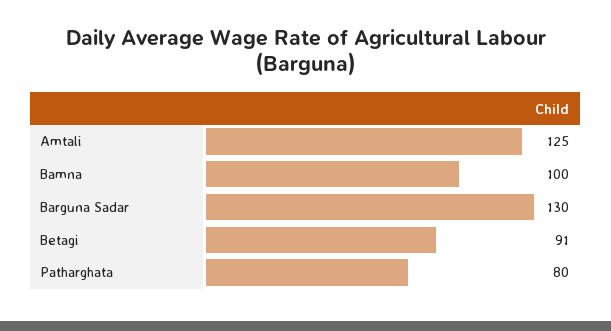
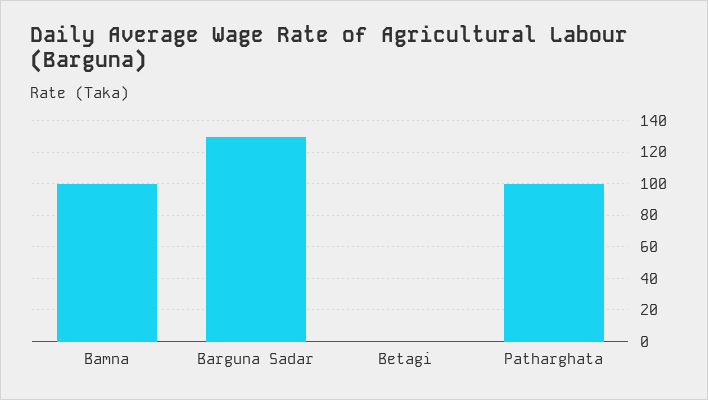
  {
-   "Amtali": 125,
    "Bamna": 100,
    "Barguna Sadar": 130,
-   "Betagi": 91,
+   "Betagi": 0,
-   "Patharghata": 80
+   "Patharghata": 100
  }

